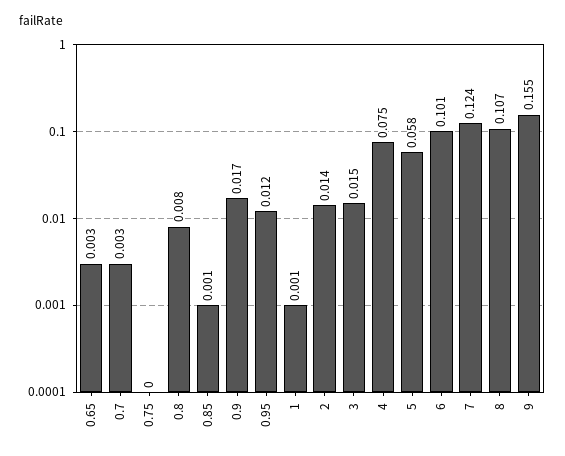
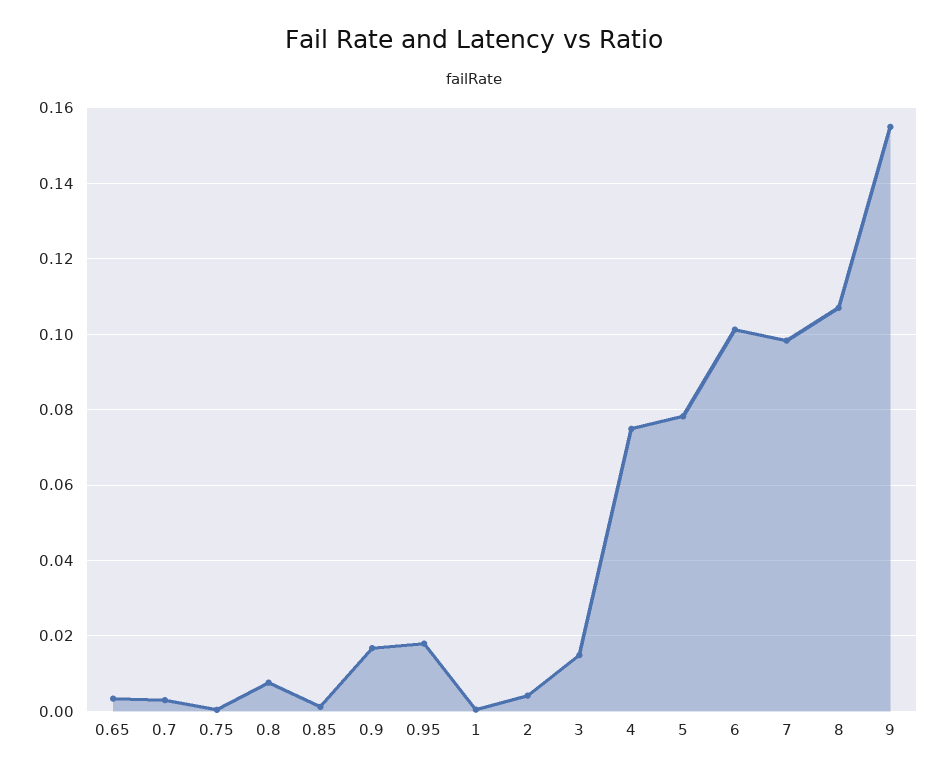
  {
    "0.65": 0.003,
    "0.7": 0.003,
    "0.75": 0,
    "0.8": 0.008,
    "0.85": 0.001,
    "0.9": 0.017,
-   "0.95": 0.012,
+   "0.95": 0.018,
    "1": 0.001,
-   "2": 0.014,
+   "2": 0.004,
    "3": 0.015,
    "4": 0.075,
-   "5": 0.058,
+   "5": 0.078,
    "6": 0.101,
-   "7": 0.124,
+   "7": 0.098,
    "8": 0.107,
    "9": 0.155
  }

